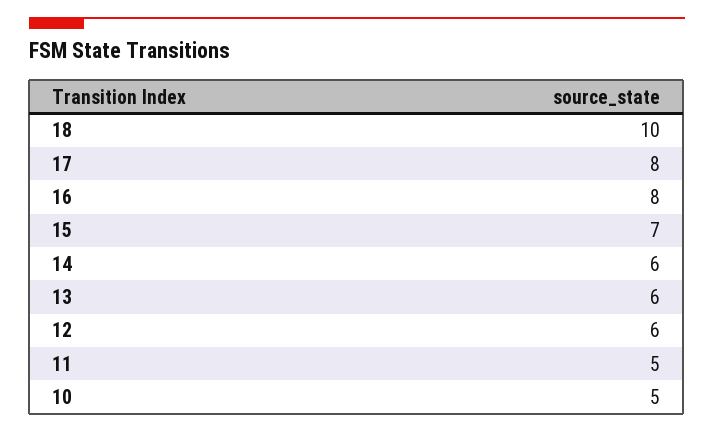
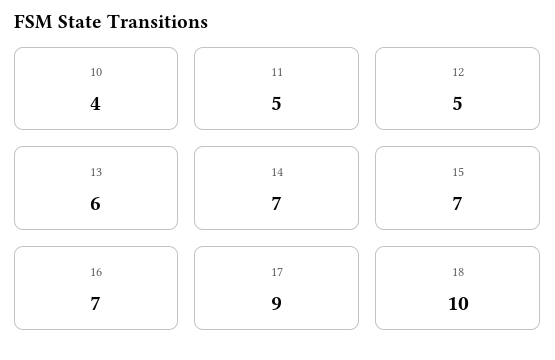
  {
    "18": 10,
-   "17": 8,
+   "17": 9,
-   "16": 8,
+   "16": 7,
    "15": 7,
-   "14": 6,
+   "14": 7,
    "13": 6,
-   "12": 6,
+   "12": 5,
    "11": 5,
-   "10": 5
+   "10": 4
  }

